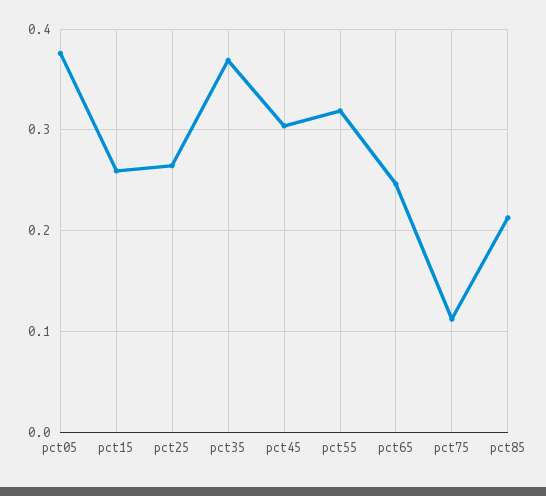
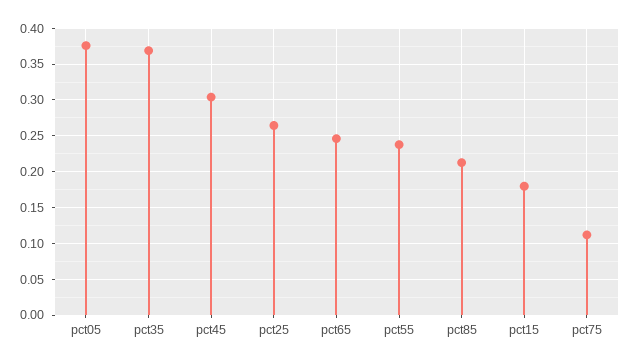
  {
    "pct05": 0.38,
-   "pct15": 0.26,
+   "pct15": 0.18,
    "pct25": 0.26,
    "pct35": 0.37,
    "pct45": 0.3,
-   "pct55": 0.32,
+   "pct55": 0.24,
    "pct65": 0.25,
    "pct75": 0.11,
    "pct85": 0.21
  }

